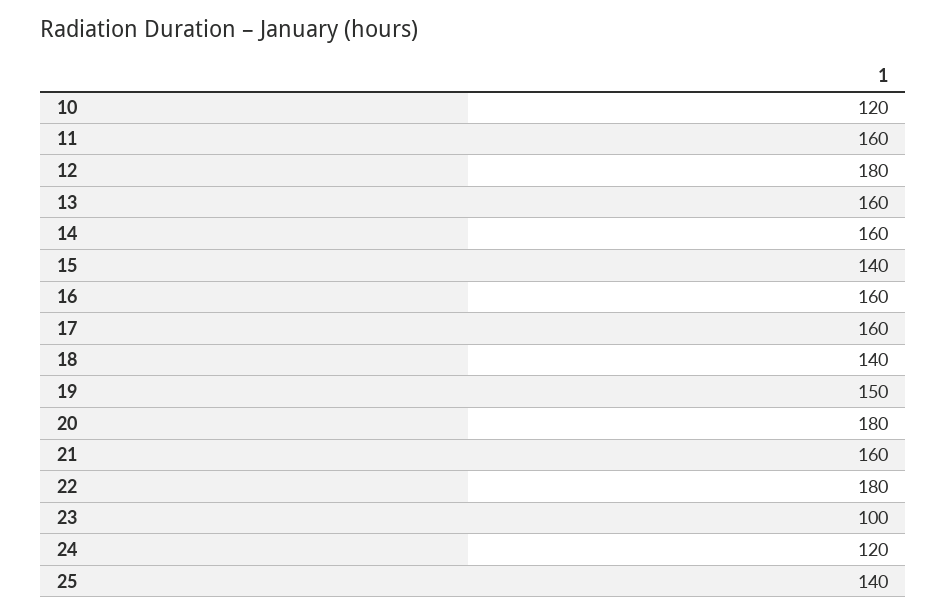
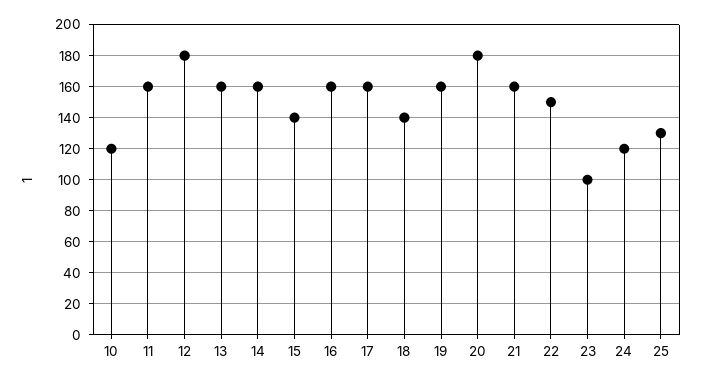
  {
    "10": 120,
    "11": 160,
    "12": 180,
    "13": 160,
    "14": 160,
    "15": 140,
    "16": 160,
    "17": 160,
    "18": 140,
-   "19": 150,
+   "19": 160,
    "20": 180,
    "21": 160,
-   "22": 180,
+   "22": 150,
    "23": 100,
    "24": 120,
-   "25": 140
+   "25": 130
  }

